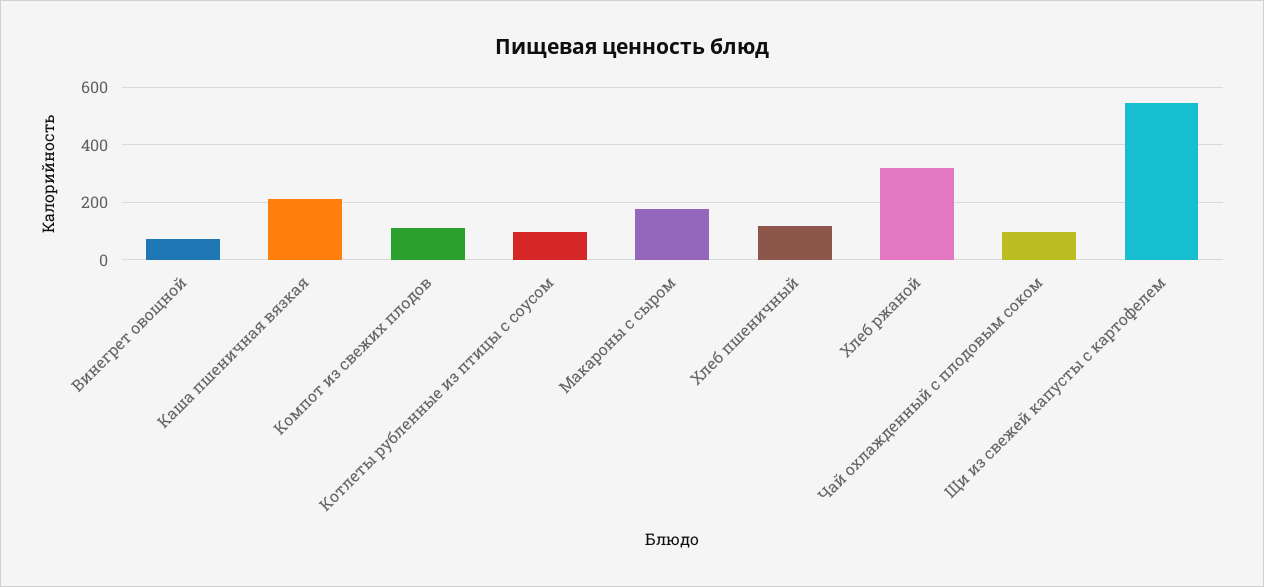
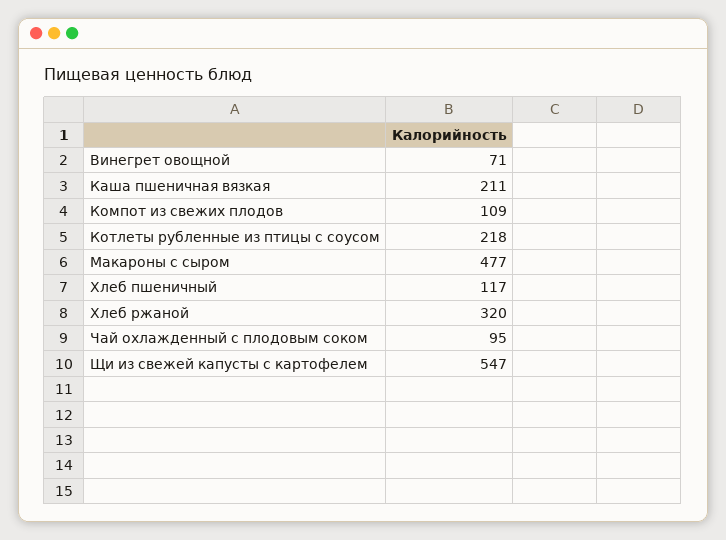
  {
    "Винегрет овощной": 71,
    "Каша пшеничная вязкая": 211,
    "Компот из свежих плодов": 109,
-   "Котлеты рубленные из птицы с соусом": 100,
+   "Котлеты рубленные из птицы с соусом": 218,
-   "Макароны с сыром": 175,
+   "Макароны с сыром": 477,
    "Хлеб пшеничный": 117,
    "Хлеб ржаной": 320,
    "Чай охлажденный с плодовым соком": 95,
    "Щи из свежей капусты с картофелем": 547
  }

